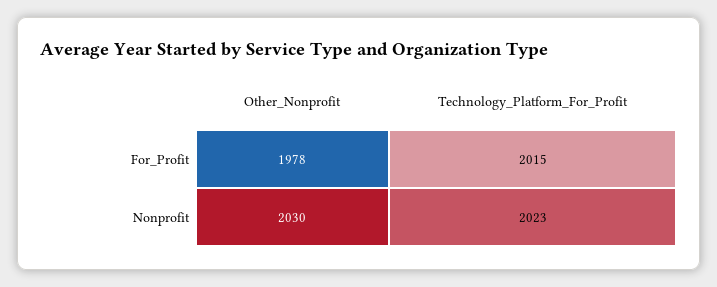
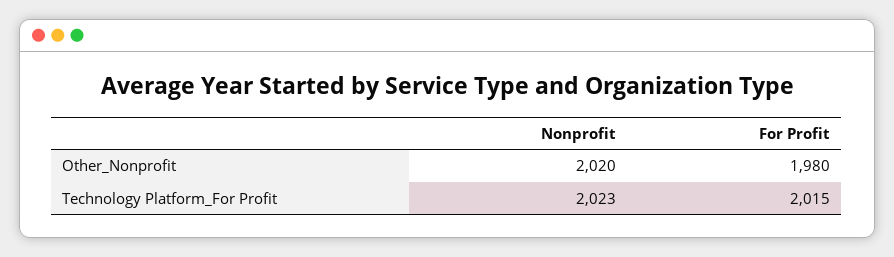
  {
    "Other_Nonprofit": {
-     "For_Profit": 1978,
+     "For_Profit": 1980,
-     "Nonprofit": 2030
+     "Nonprofit": 2020
    },
    "Technology_Platform_For_Profit": {
      "For_Profit": 2015,
      "Nonprofit": 2023
    }
  }

